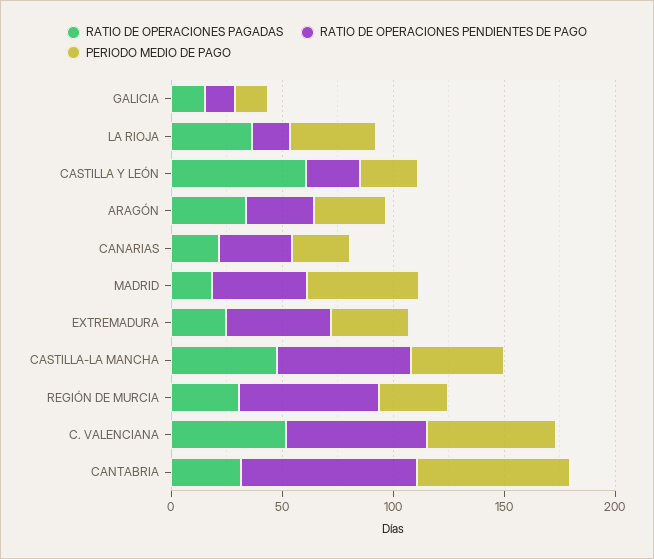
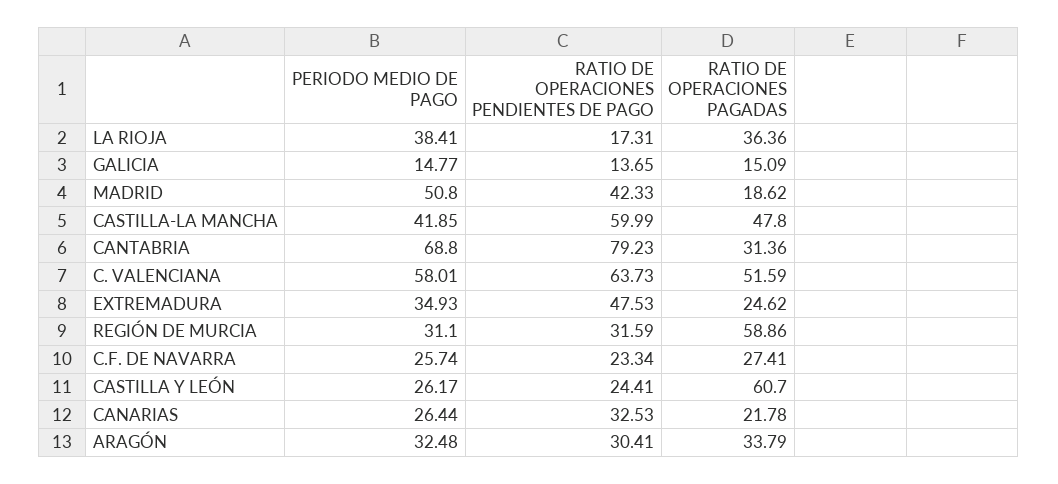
  {
    "RATIO DE OPERACIONES PAGADAS": {
      "GALICIA": 15.09,
      "LA RIOJA": 36.36,
      "CASTILLA Y LEÓN": 60.7,
      "ARAGÓN": 33.79,
      "CANARIAS": 21.78,
      "MADRID": 18.62,
      "EXTREMADURA": 24.62,
      "CASTILLA-LA MANCHA": 47.8,
-     "REGIÓN DE MURCIA": 30,
+     "REGIÓN DE MURCIA": 58.86,
      "C. VALENCIANA": 51.59,
-     "CANTABRIA": 31.36
+     "CANTABRIA": 31.36,
+     "C.F. DE NAVARRA": 27.41
    },
    "RATIO DE OPERACIONES PENDIENTES DE PAGO": {
      "GALICIA": 13.65,
      "LA RIOJA": 17.31,
      "CASTILLA Y LEÓN": 24.41,
      "ARAGÓN": 30.41,
      "CANARIAS": 32.53,
      "MADRID": 42.33,
      "EXTREMADURA": 47.53,
      "CASTILLA-LA MANCHA": 59.99,
-     "REGIÓN DE MURCIA": 60,
+     "REGIÓN DE MURCIA": 31.59,
      "C. VALENCIANA": 63.73,
-     "CANTABRIA": 79.23
+     "CANTABRIA": 79.23,
+     "C.F. DE NAVARRA": 23.34
    },
    "PERIODO MEDIO DE PAGO": {
      "GALICIA": 14.77,
      "LA RIOJA": 38.41,
      "CASTILLA Y LEÓN": 26.17,
      "ARAGÓN": 32.48,
      "CANARIAS": 26.44,
      "MADRID": 50.8,
      "EXTREMADURA": 34.93,
      "CASTILLA-LA MANCHA": 41.85,
      "REGIÓN DE MURCIA": 31.1,
      "C. VALENCIANA": 58.01,
-     "CANTABRIA": 68.8
+     "CANTABRIA": 68.8,
+     "C.F. DE NAVARRA": 25.74
    }
  }

